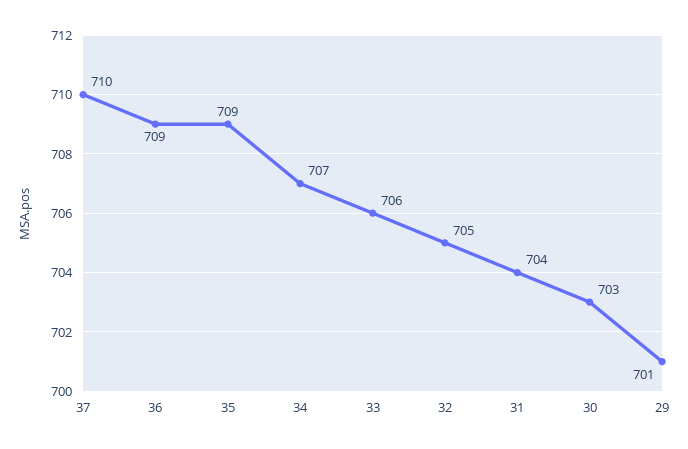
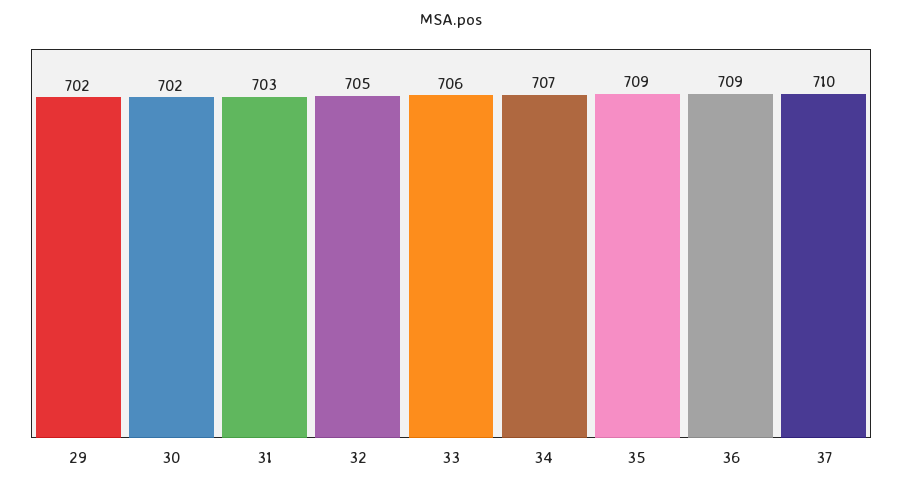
  {
    "37": 710,
    "36": 709,
    "35": 709,
    "34": 707,
    "33": 706,
    "32": 705,
-   "31": 704,
+   "31": 703,
-   "30": 703,
+   "30": 702,
-   "29": 701
+   "29": 702
  }

